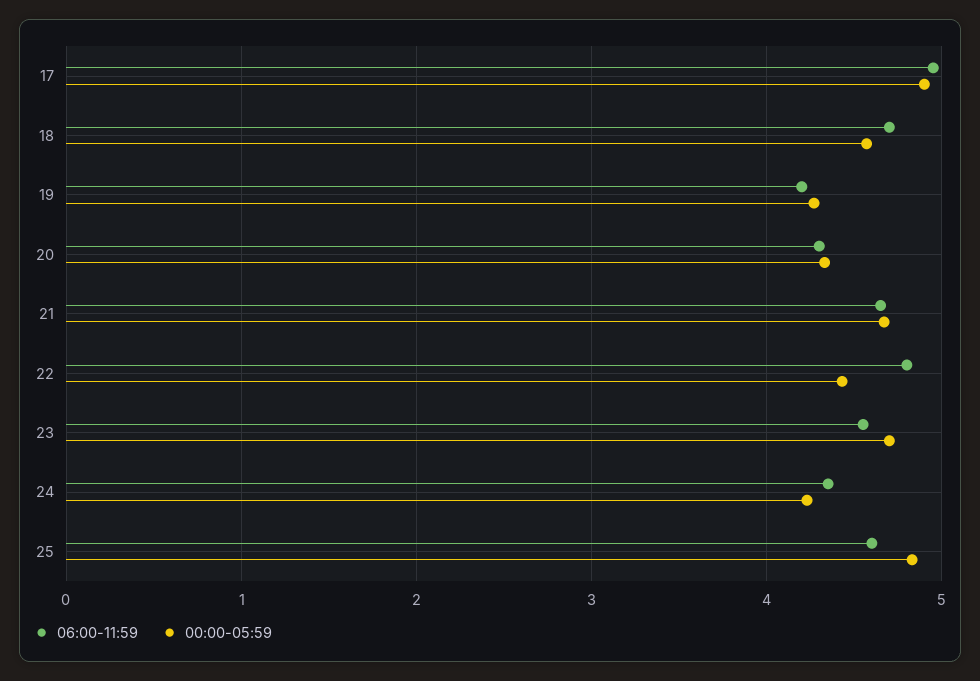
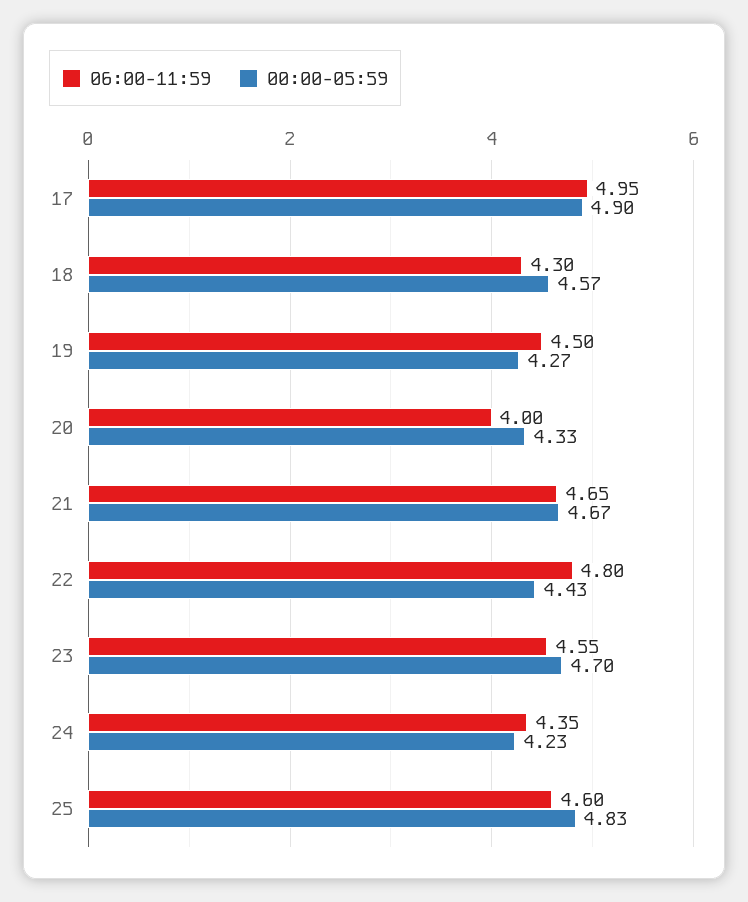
  {
    "06:00-11:59": {
      "17": 4.95,
-     "18": 4.7,
+     "18": 4.3,
-     "19": 4.2,
+     "19": 4.5,
-     "20": 4.3,
+     "20": 4,
      "21": 4.65,
      "22": 4.8,
      "23": 4.55,
      "24": 4.35,
      "25": 4.6
    },
    "00:00-05:59": {
      "17": 4.9,
      "18": 4.57,
      "19": 4.27,
      "20": 4.33,
      "21": 4.67,
      "22": 4.43,
      "23": 4.7,
      "24": 4.23,
      "25": 4.83
    }
  }

